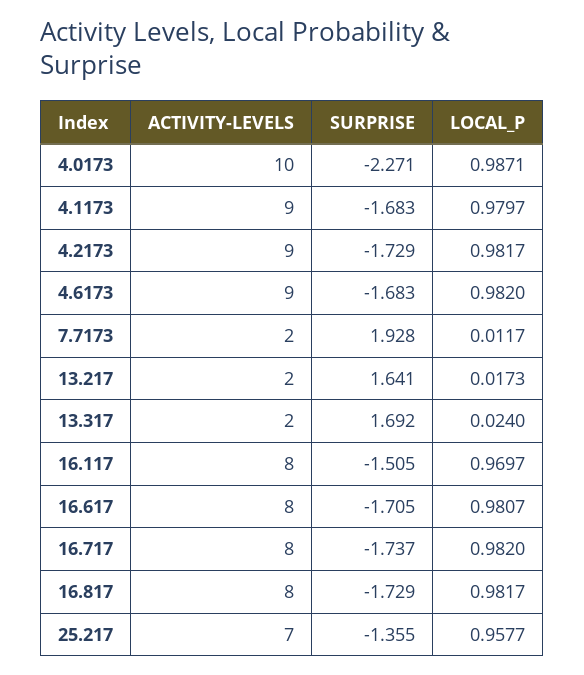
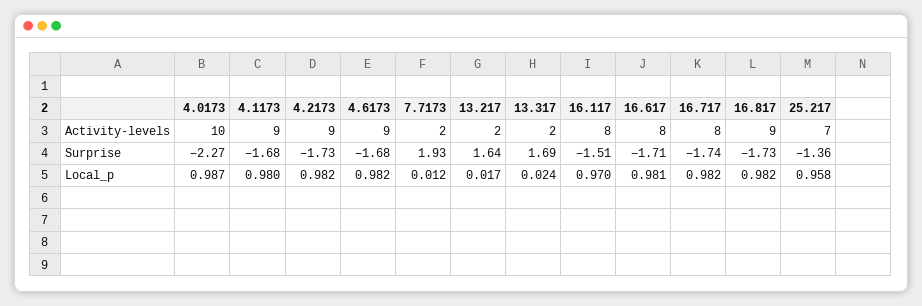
  {
    "ACTIVITY-LEVELS": {
      "4.0173": 10,
      "4.1173": 9,
      "4.2173": 9,
      "4.6173": 9,
      "7.7173": 2,
      "13.217": 2,
      "13.317": 2,
      "16.117": 8,
      "16.617": 8,
      "16.717": 8,
-     "16.817": 8,
+     "16.817": 9,
      "25.217": 7
    },
    "SURPRISE": {
      "4.0173": -2.271,
      "4.1173": -1.683,
      "4.2173": -1.729,
      "4.6173": -1.683,
      "7.7173": 1.928,
      "13.217": 1.641,
      "13.317": 1.692,
      "16.117": -1.505,
      "16.617": -1.705,
      "16.717": -1.737,
      "16.817": -1.729,
      "25.217": -1.355
    },
    "LOCAL_P": {
      "4.0173": 0.9871,
      "4.1173": 0.9797,
      "4.2173": 0.9817,
      "4.6173": 0.982,
      "7.7173": 0.0117,
      "13.217": 0.0173,
      "13.317": 0.024,
      "16.117": 0.9697,
      "16.617": 0.9807,
      "16.717": 0.982,
      "16.817": 0.9817,
      "25.217": 0.9577
    }
  }

